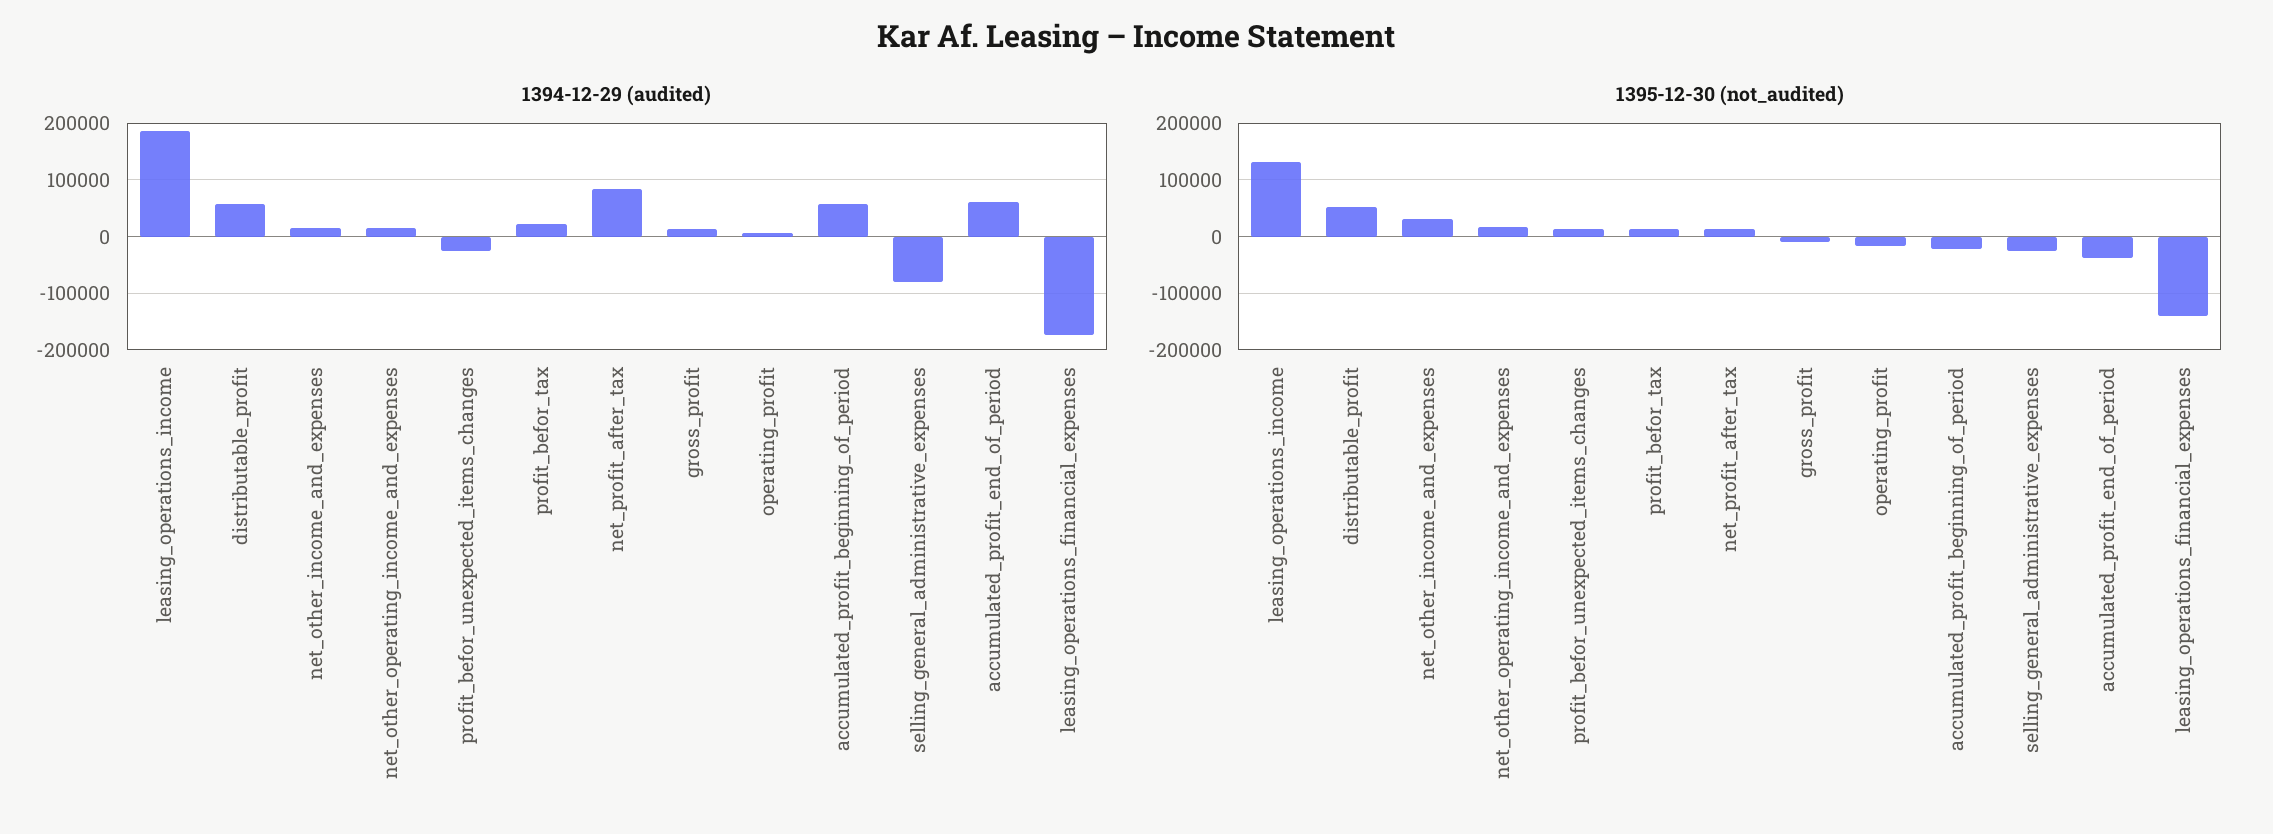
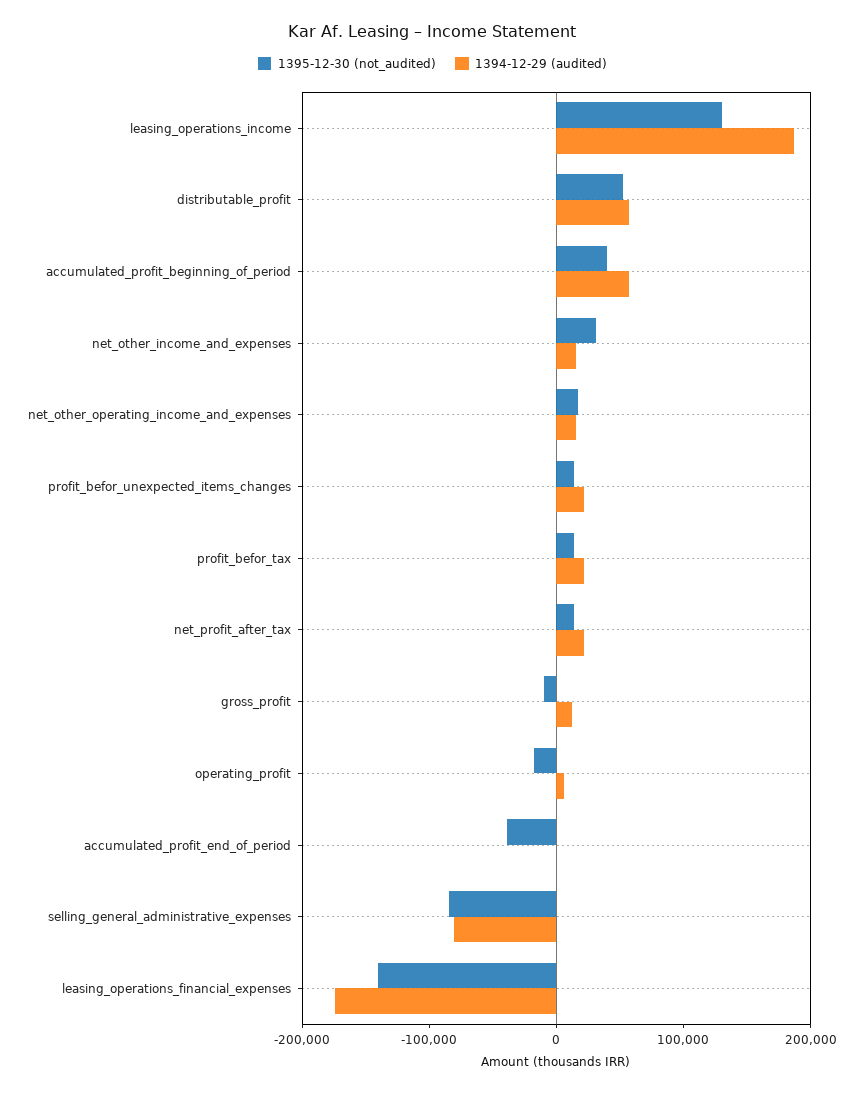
  {
    "1394-12-29 (audited)": {
      "leasing_operations_income": 180000,
      "distributable_profit": 60000,
      "net_other_income_and_expenses": 20000,
      "net_other_operating_income_and_expenses": 20000,
-     "profit_befor_unexpected_items_changes": -20000,
+     "profit_befor_unexpected_items_changes": 20000,
      "profit_befor_tax": 20000,
-     "net_profit_after_tax": 80000,
+     "net_profit_after_tax": 20000,
      "gross_profit": 20000,
      "operating_profit": 0,
      "accumulated_profit_beginning_of_period": 60000,
      "selling_general_administrative_expenses": -80000,
-     "accumulated_profit_end_of_period": 60000,
+     "accumulated_profit_end_of_period": 0,
      "leasing_operations_financial_expenses": -180000
    },
    "1395-12-30 (not_audited)": {
      "leasing_operations_income": 140000,
      "distributable_profit": 60000,
      "net_other_income_and_expenses": 40000,
      "net_other_operating_income_and_expenses": 20000,
      "profit_befor_unexpected_items_changes": 20000,
      "profit_befor_tax": 20000,
      "net_profit_after_tax": 20000,
      "gross_profit": 0,
      "operating_profit": -20000,
-     "accumulated_profit_beginning_of_period": -20000,
+     "accumulated_profit_beginning_of_period": 40000,
-     "selling_general_administrative_expenses": -20000,
+     "selling_general_administrative_expenses": -80000,
      "accumulated_profit_end_of_period": -40000,
      "leasing_operations_financial_expenses": -140000
    }
  }

